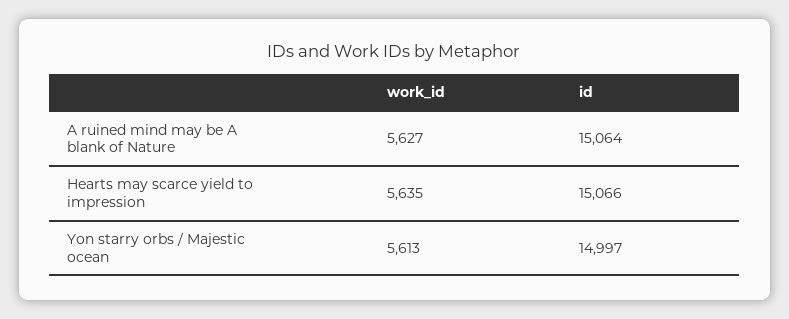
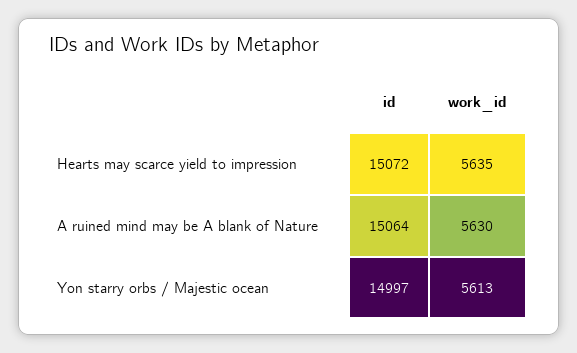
  {
    "work_id": {
-     "A ruined mind may be A blank of Nature": 5627,
+     "A ruined mind may be A blank of Nature": 5630,
      "Hearts may scarce yield to impression": 5635,
      "Yon starry orbs / Majestic ocean": 5613
    },
    "id": {
      "A ruined mind may be A blank of Nature": 15064,
-     "Hearts may scarce yield to impression": 15066,
+     "Hearts may scarce yield to impression": 15072,
      "Yon starry orbs / Majestic ocean": 14997
    }
  }

